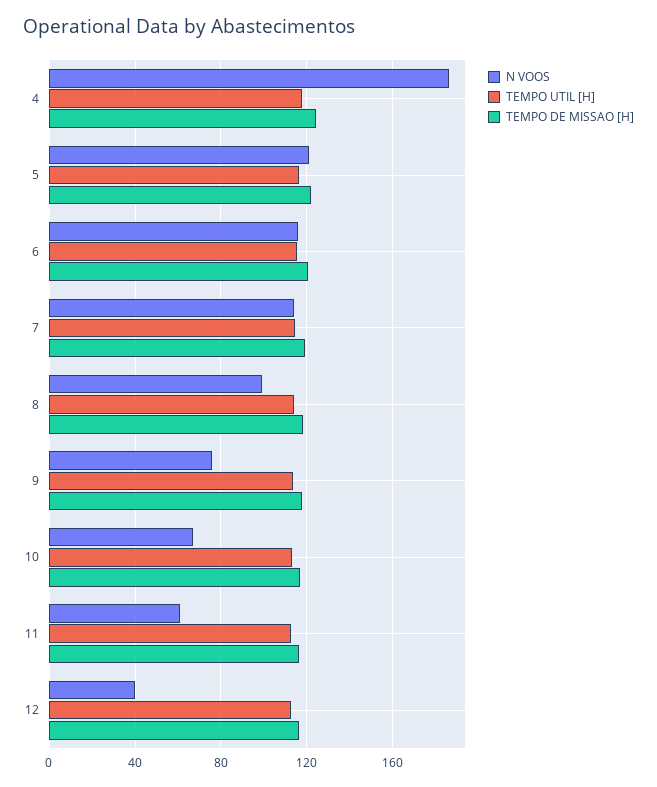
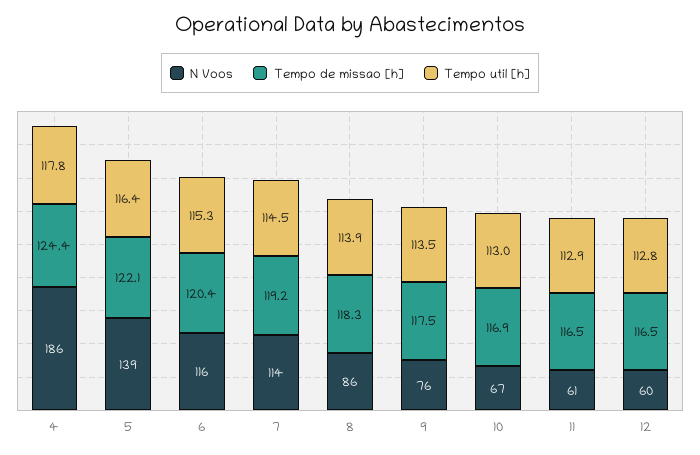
  {
    "N VOOS": {
      "4": 186,
-     "5": 120,
+     "5": 139,
      "6": 116,
      "7": 114,
-     "8": 100,
+     "8": 86,
      "9": 76,
      "10": 67,
      "11": 61,
-     "12": 40
+     "12": 60
    },
    "TEMPO UTIL [H]": {
      "4": 117.8,
      "5": 116.4,
      "6": 115.3,
      "7": 114.5,
      "8": 113.9,
      "9": 113.5,
      "10": 113,
      "11": 112.9,
      "12": 112.8
    },
    "TEMPO DE MISSAO [H]": {
      "4": 124.4,
      "5": 122.1,
      "6": 120.4,
      "7": 119.2,
      "8": 118.3,
      "9": 117.5,
      "10": 116.9,
      "11": 116.5,
      "12": 116.5
    }
  }

